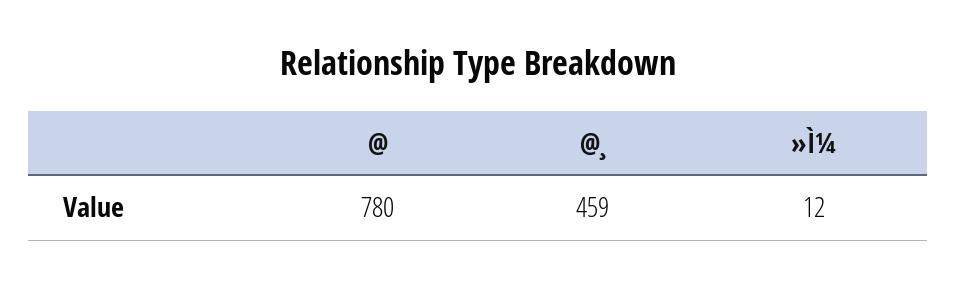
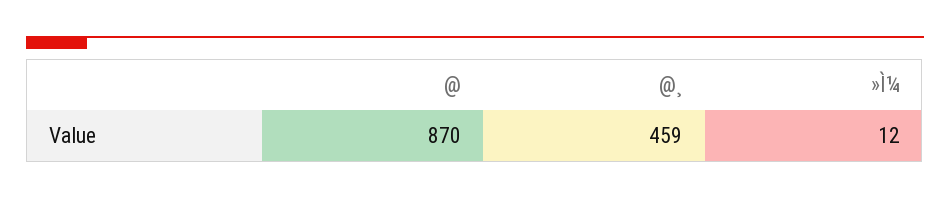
  {
-   "@": 780,
+   "@": 870,
    "@¸": 459,
    "»Ì¼": 12
  }

